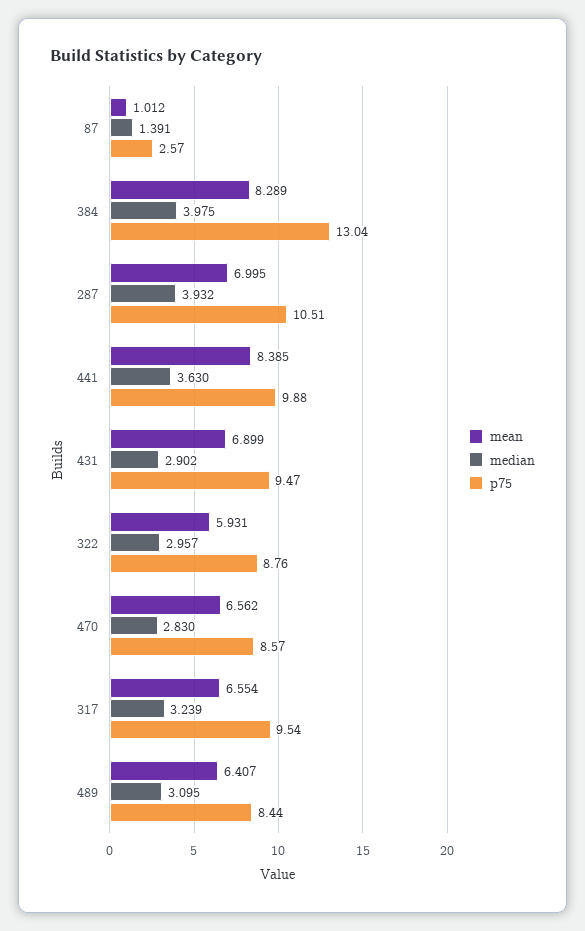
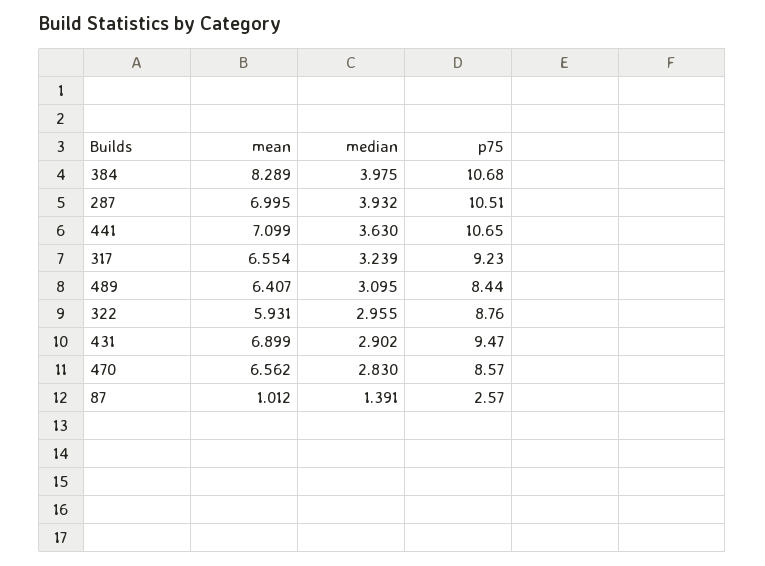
  {
    "mean": {
      "87": 1.012,
      "384": 8.289,
      "287": 6.995,
-     "441": 8.385,
+     "441": 7.099,
      "431": 6.899,
      "322": 5.931,
      "470": 6.562,
      "317": 6.554,
      "489": 6.407
    },
    "median": {
      "87": 1.391,
      "384": 3.975,
      "287": 3.932,
      "441": 3.63,
      "431": 2.902,
-     "322": 2.957,
+     "322": 2.955,
      "470": 2.83,
      "317": 3.239,
      "489": 3.095
    },
    "p75": {
      "87": 2.57,
-     "384": 13.04,
+     "384": 10.68,
      "287": 10.51,
-     "441": 9.88,
+     "441": 10.65,
      "431": 9.47,
      "322": 8.76,
      "470": 8.57,
-     "317": 9.54,
+     "317": 9.23,
      "489": 8.44
    }
  }

